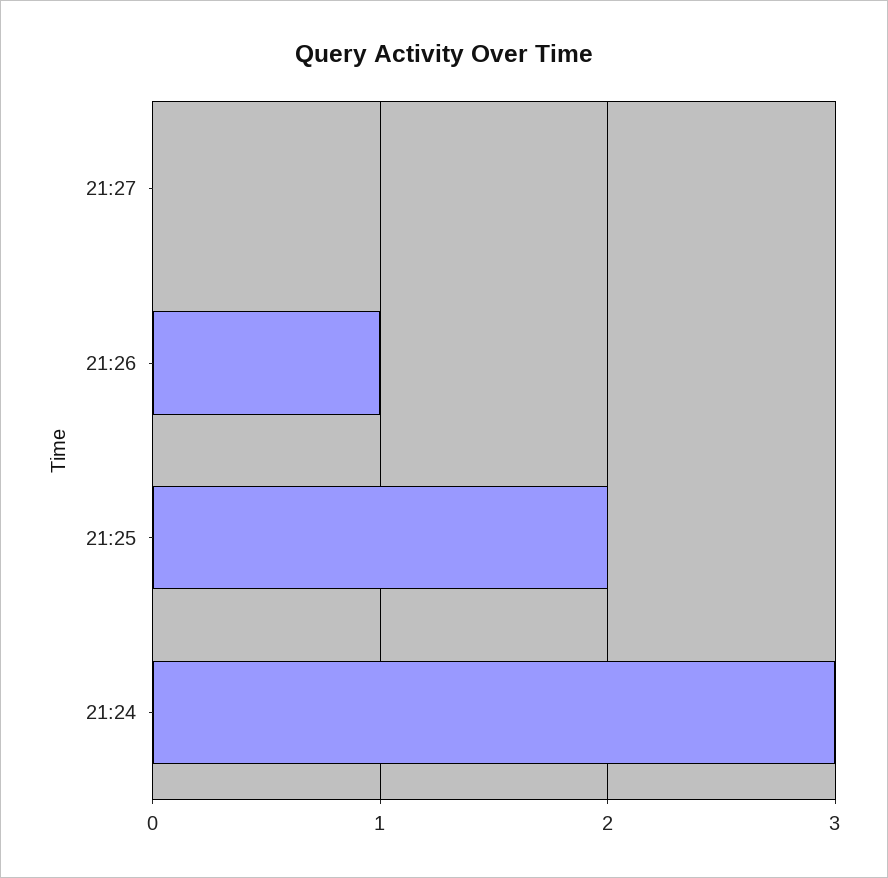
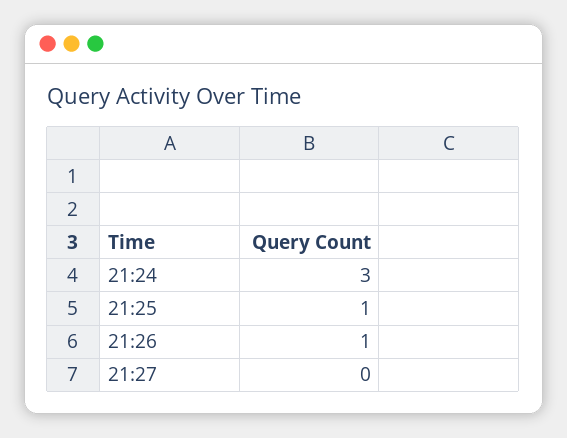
  {
    "21:27": 0,
    "21:26": 1,
-   "21:25": 2,
+   "21:25": 1,
    "21:24": 3
  }

